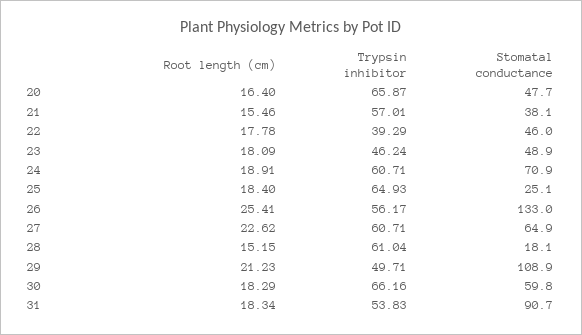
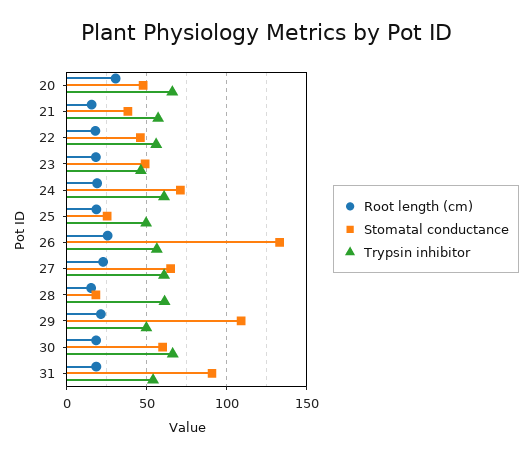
  {
    "Root length (cm)": {
-     "20": 16.4,
+     "20": 30,
      "21": 15.46,
      "22": 17.78,
      "23": 18.09,
      "24": 18.91,
      "25": 18.4,
      "26": 25.41,
      "27": 22.62,
      "28": 15.15,
      "29": 21.23,
      "30": 18.29,
      "31": 18.34
    },
    "Trypsin inhibitor": {
      "20": 65.87,
      "21": 57.01,
-     "22": 39.29,
+     "22": 55,
      "23": 46.24,
      "24": 60.71,
-     "25": 64.93,
+     "25": 50,
      "26": 56.17,
      "27": 60.71,
      "28": 61.04,
      "29": 49.71,
      "30": 66.16,
      "31": 53.83
    },
    "Stomatal conductance": {
      "20": 47.7,
      "21": 38.1,
      "22": 46,
      "23": 48.9,
      "24": 70.9,
      "25": 25.1,
      "26": 133,
      "27": 64.9,
      "28": 18.1,
      "29": 108.9,
      "30": 59.8,
      "31": 90.7
    }
  }

